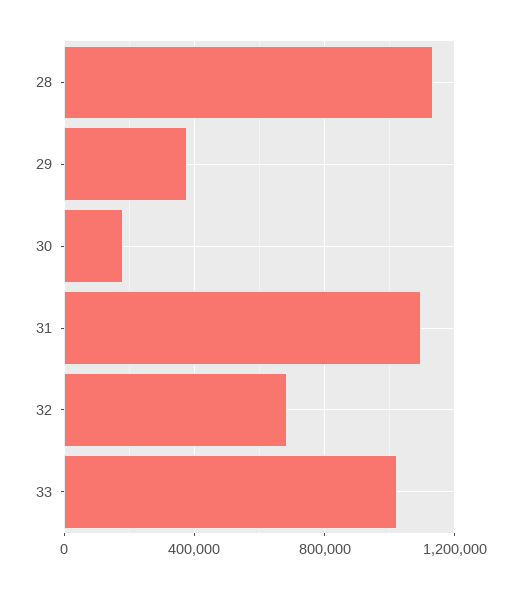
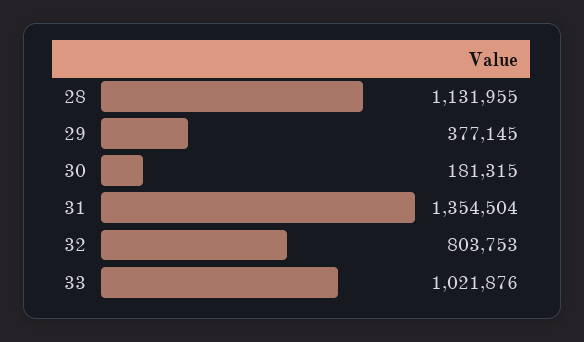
  {
    "28": 1131955,
    "29": 377145,
    "30": 181315,
-   "31": 1100000,
+   "31": 1354504,
-   "32": 700000,
+   "32": 803753,
    "33": 1021876
  }

